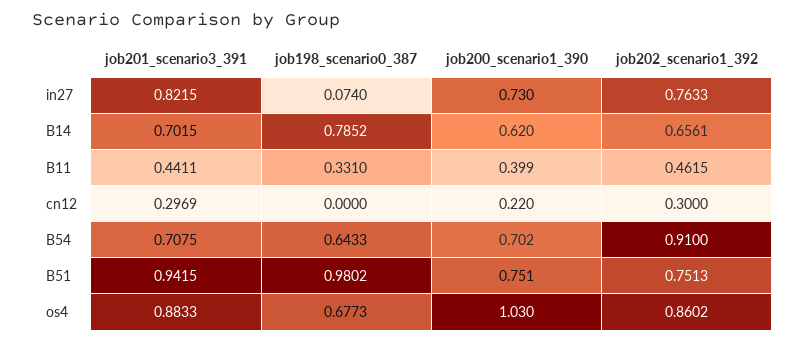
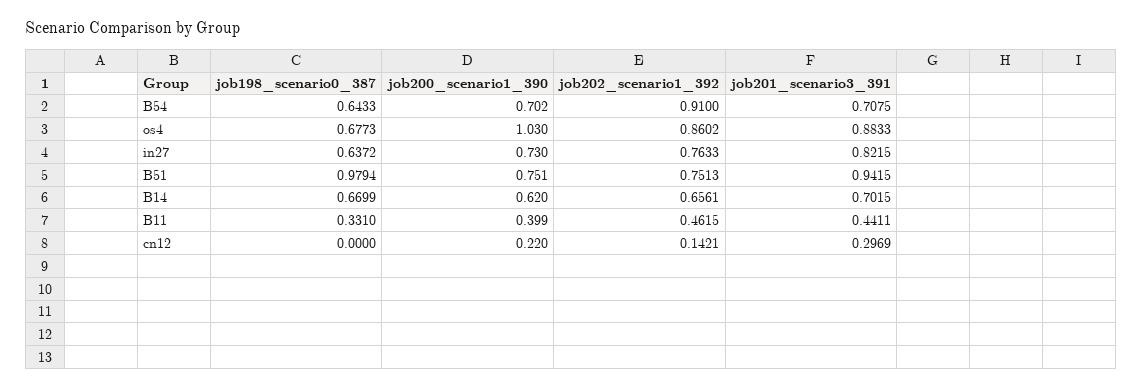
  {
    "job201_scenario3_391": {
      "in27": 0.8215,
      "B14": 0.7015,
      "B11": 0.4411,
      "cn12": 0.2969,
      "B54": 0.7075,
      "B51": 0.9415,
      "os4": 0.8833
    },
    "job198_scenario0_387": {
-     "in27": 0.074,
+     "in27": 0.6372,
-     "B14": 0.7852,
+     "B14": 0.6699,
      "B11": 0.331,
      "cn12": 0,
      "B54": 0.6433,
-     "B51": 0.9802,
+     "B51": 0.9794,
      "os4": 0.6773
    },
    "job200_scenario1_390": {
      "in27": 0.73,
      "B14": 0.62,
      "B11": 0.399,
      "cn12": 0.22,
      "B54": 0.702,
      "B51": 0.751,
      "os4": 1.03
    },
    "job202_scenario1_392": {
      "in27": 0.7633,
      "B14": 0.6561,
      "B11": 0.4615,
-     "cn12": 0.3,
+     "cn12": 0.1421,
      "B54": 0.91,
      "B51": 0.7513,
      "os4": 0.8602
    }
  }

